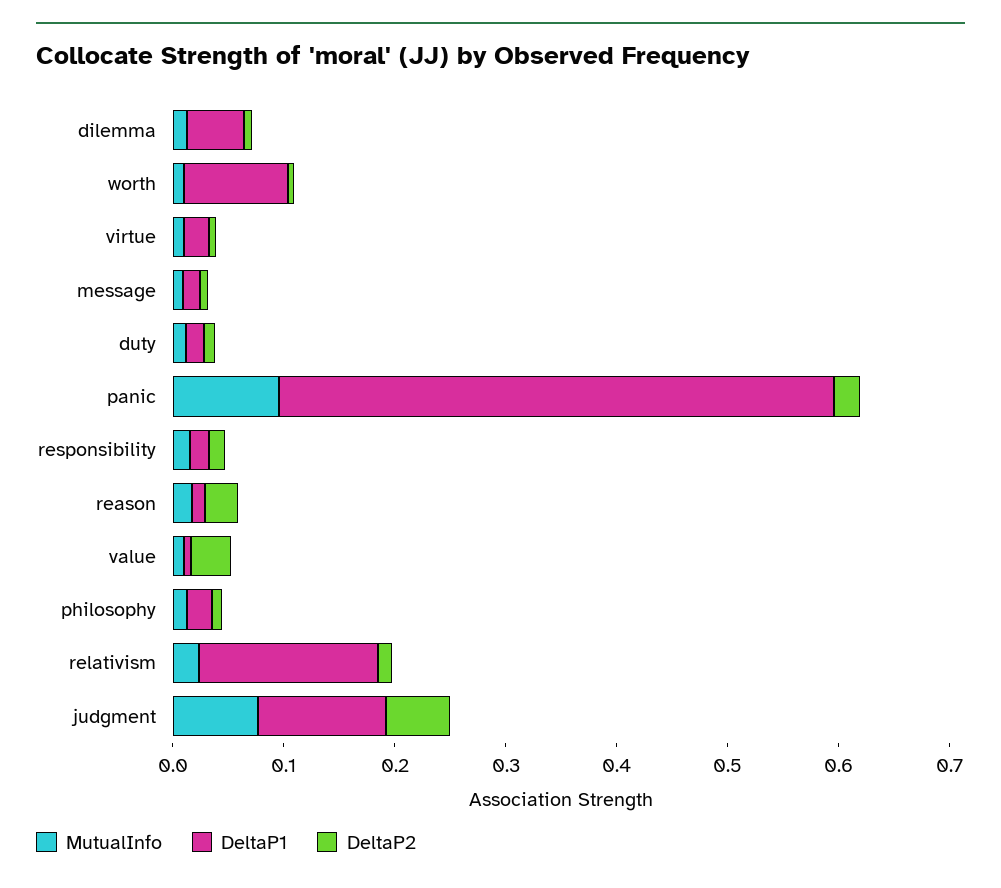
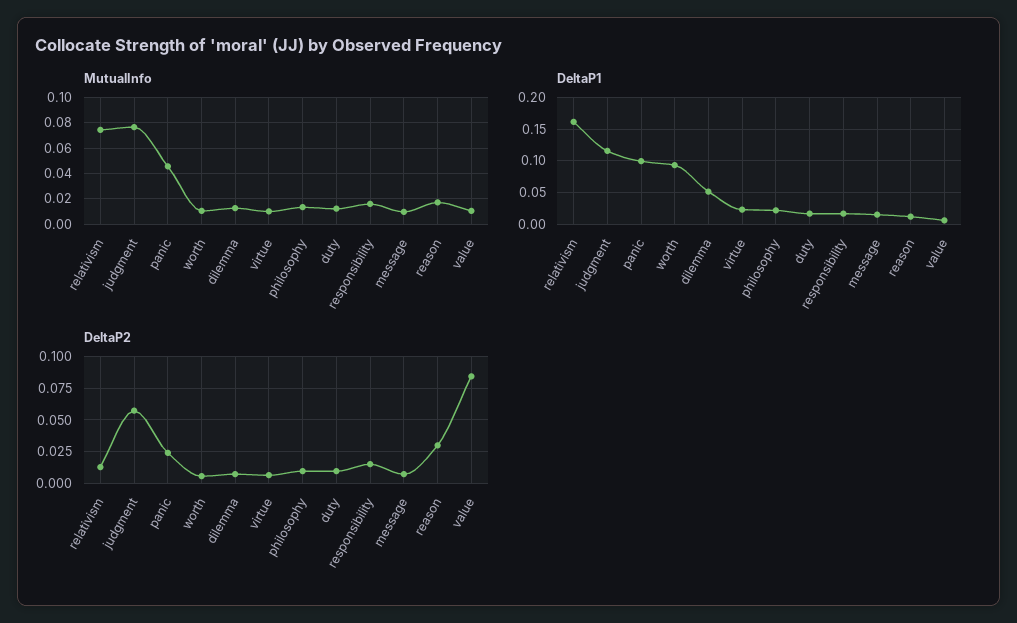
  {
    "MutualInfo": {
      "dilemma": 0.015,
      "worth": 0.01,
      "virtue": 0.01,
      "message": 0.01,
      "duty": 0.01,
-     "panic": 0.1,
+     "panic": 0.045,
      "responsibility": 0.015,
      "reason": 0.015,
      "value": 0.01,
      "philosophy": 0.015,
-     "relativism": 0.02,
+     "relativism": 0.075,
      "judgment": 0.075
    },
    "DeltaP1": {
      "dilemma": 0.05,
      "worth": 0.09,
      "virtue": 0.02,
      "message": 0.01,
      "duty": 0.02,
-     "panic": 0.5,
+     "panic": 0.1,
      "responsibility": 0.02,
      "reason": 0.01,
      "value": 0.01,
      "philosophy": 0.02,
      "relativism": 0.16,
      "judgment": 0.12
    },
    "DeltaP2": {
      "dilemma": 0.005,
      "worth": 0.005,
      "virtue": 0.005,
      "message": 0.005,
      "duty": 0.01,
      "panic": 0.025,
      "responsibility": 0.015,
      "reason": 0.03,
-     "value": 0.04,
+     "value": 0.085,
      "philosophy": 0.01,
      "relativism": 0.015,
      "judgment": 0.055
    }
  }

